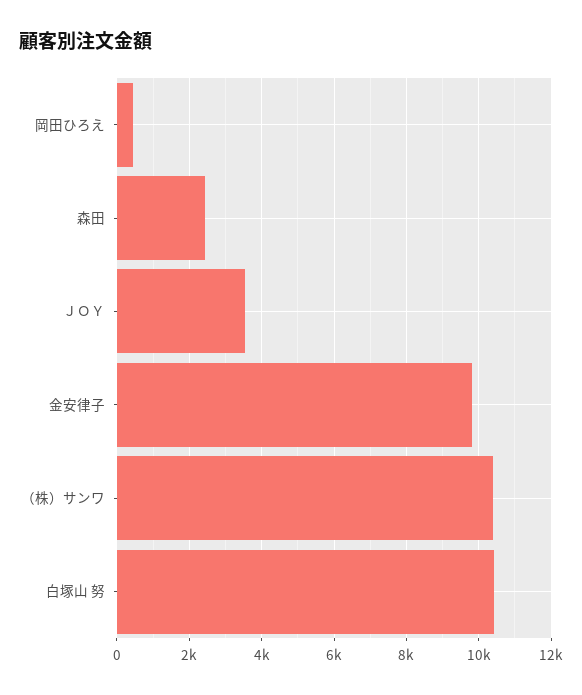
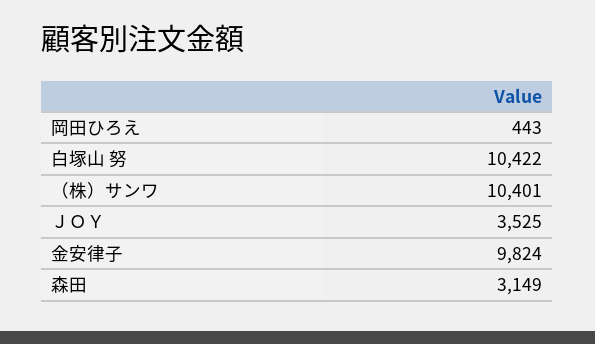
  {
    "岡田ひろえ": 443,
-   "森田": 2400,
+   "森田": 3149,
    "ＪＯＹ": 3525,
    "金安律子": 9824,
    "（株）サンワ": 10401,
    "白塚山 努": 10422
  }

